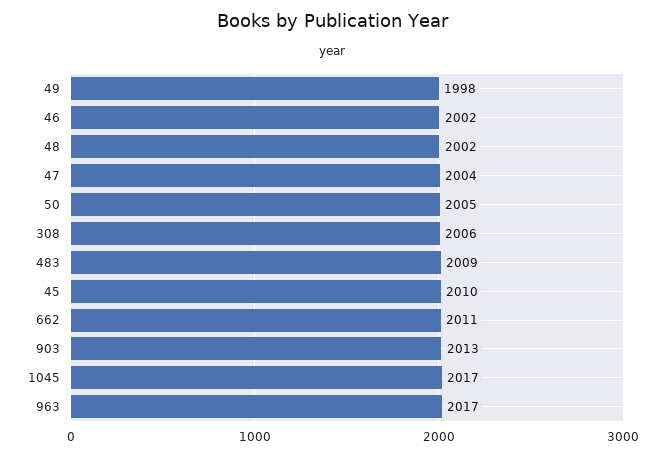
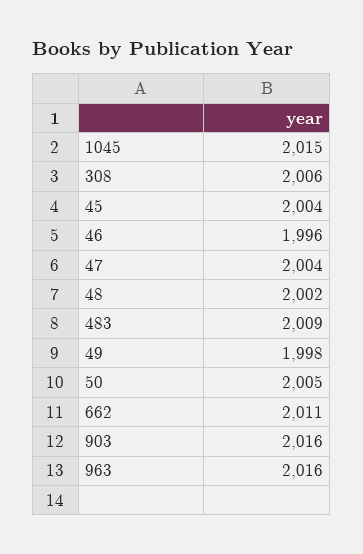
  {
    "49": 1998,
-   "46": 2002,
+   "46": 1996,
    "48": 2002,
    "47": 2004,
    "50": 2005,
    "308": 2006,
    "483": 2009,
-   "45": 2010,
+   "45": 2004,
    "662": 2011,
-   "903": 2013,
+   "903": 2016,
-   "1045": 2017,
+   "1045": 2015,
-   "963": 2017
+   "963": 2016
  }

